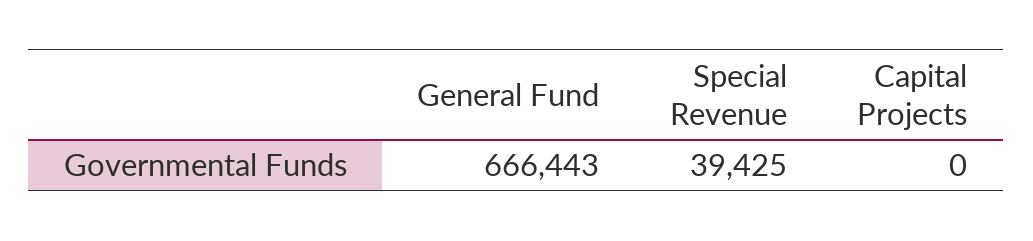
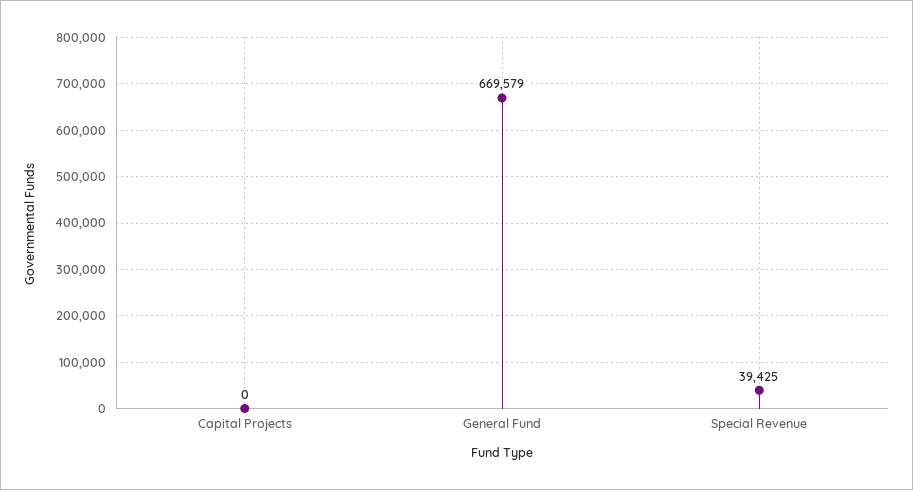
  {
-   "General Fund": 666443,
+   "General Fund": 669579,
    "Special Revenue": 39425,
    "Capital Projects": 0
  }

